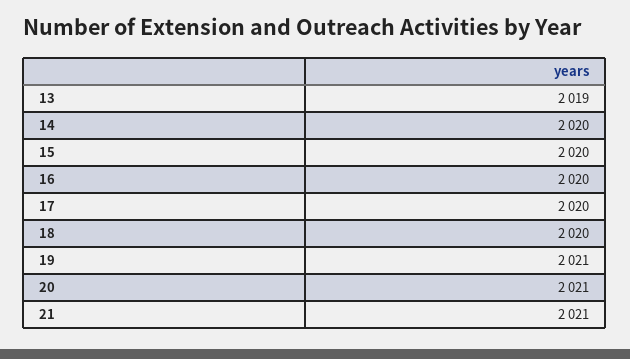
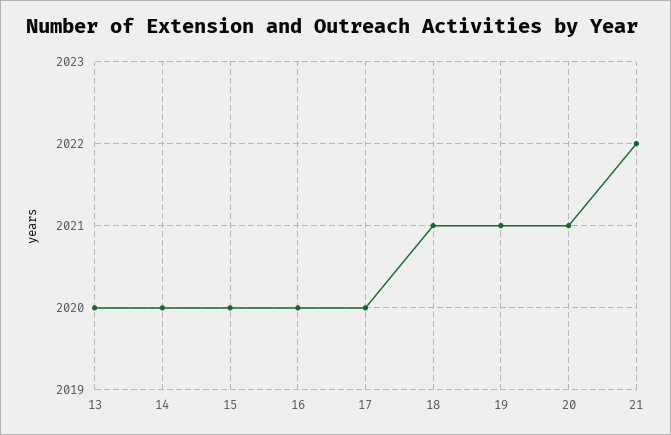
  {
-   "13": 2019,
+   "13": 2020,
    "14": 2020,
    "15": 2020,
    "16": 2020,
    "17": 2020,
-   "18": 2020,
+   "18": 2021,
    "19": 2021,
    "20": 2021,
-   "21": 2021
+   "21": 2022
  }

